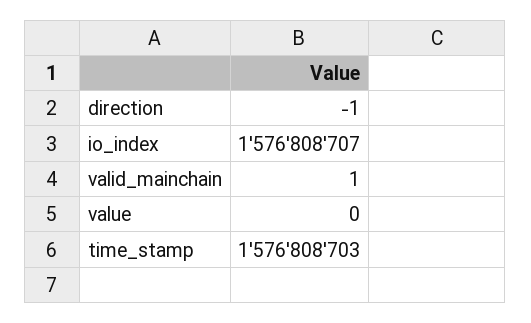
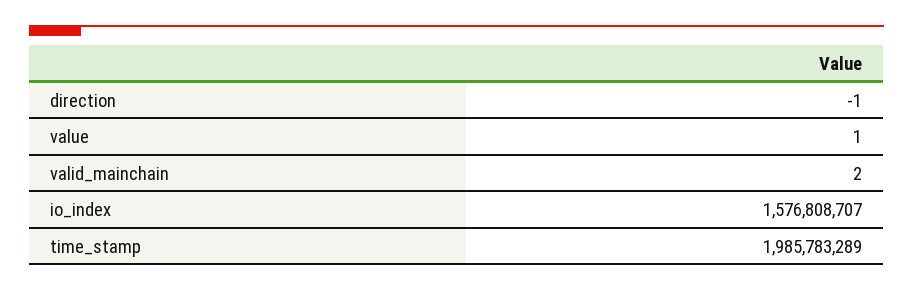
  {
    "direction": -1,
    "io_index": 1576808707,
-   "valid_mainchain": 1,
+   "valid_mainchain": 2,
-   "value": 0,
+   "value": 1,
-   "time_stamp": 1576808703
+   "time_stamp": 1985783289
  }

